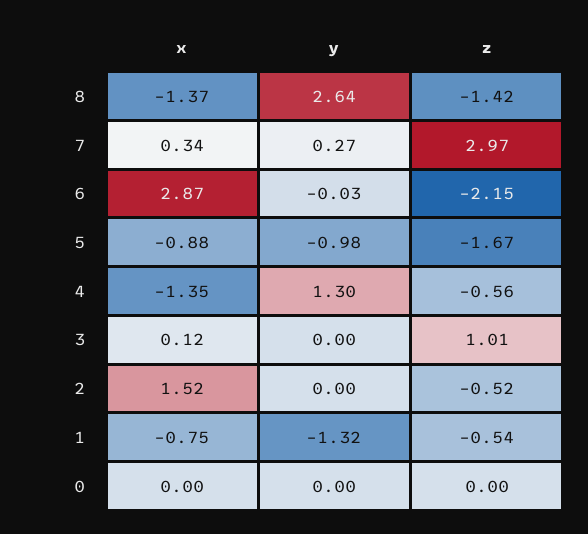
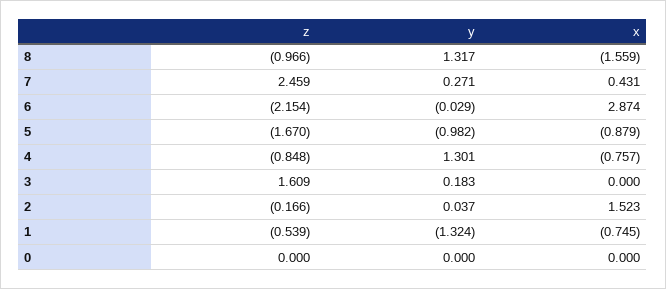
  {
    "x": {
-     "8": -1.37,
+     "8": -1.559,
-     "7": 0.34,
+     "7": 0.431,
      "6": 2.874,
      "5": -0.879,
-     "4": -1.35,
+     "4": -0.757,
-     "3": 0.12,
+     "3": 0,
      "2": 1.523,
      "1": -0.745,
      "0": 0
    },
    "y": {
-     "8": 2.64,
+     "8": 1.317,
      "7": 0.271,
      "6": -0.029,
      "5": -0.982,
      "4": 1.301,
-     "3": 0,
+     "3": 0.183,
-     "2": 0,
+     "2": 0.037,
      "1": -1.324,
      "0": 0
    },
    "z": {
-     "8": -1.42,
+     "8": -0.966,
-     "7": 2.97,
+     "7": 2.459,
      "6": -2.154,
      "5": -1.67,
-     "4": -0.56,
+     "4": -0.848,
-     "3": 1.01,
+     "3": 1.609,
-     "2": -0.52,
+     "2": -0.166,
      "1": -0.539,
      "0": 0
    }
  }

